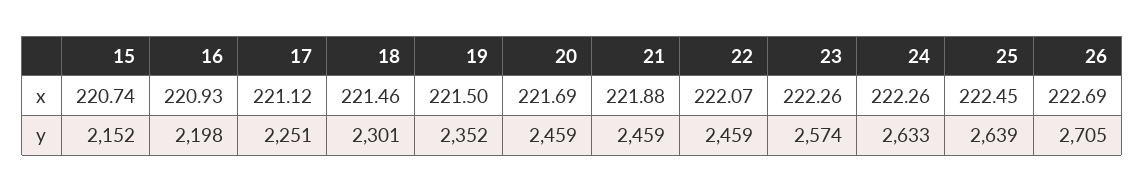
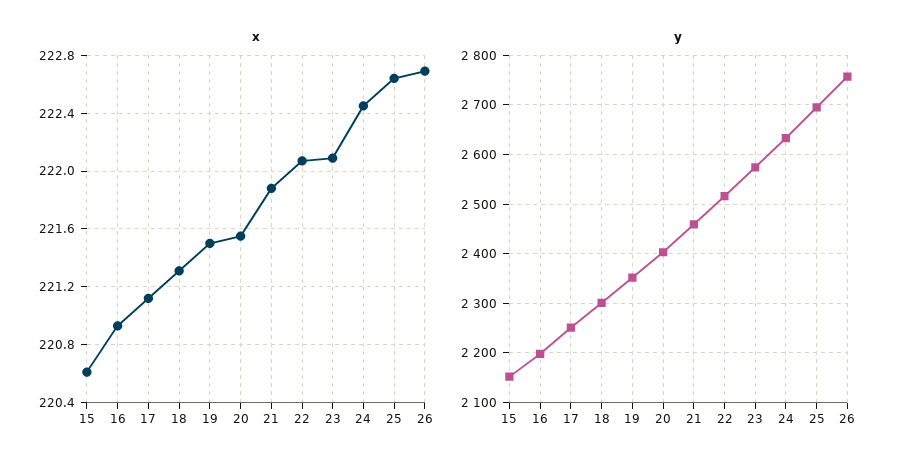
  {
    "x": {
-     "15": 220.74,
+     "15": 220.6,
      "16": 220.93,
      "17": 221.12,
-     "18": 221.46,
+     "18": 221.3,
      "19": 221.5,
-     "20": 221.69,
+     "20": 221.55,
      "21": 221.88,
      "22": 222.07,
-     "23": 222.26,
+     "23": 222.1,
-     "24": 222.26,
+     "24": 222.45,
-     "25": 222.45,
+     "25": 222.65,
      "26": 222.69
    },
    "y": {
      "15": 2152,
      "16": 2198,
      "17": 2251,
      "18": 2301,
      "19": 2352,
-     "20": 2459,
+     "20": 2400,
      "21": 2459,
-     "22": 2459,
+     "22": 2520,
      "23": 2574,
      "24": 2633,
-     "25": 2639,
+     "25": 2700,
-     "26": 2705
+     "26": 2760
    }
  }

